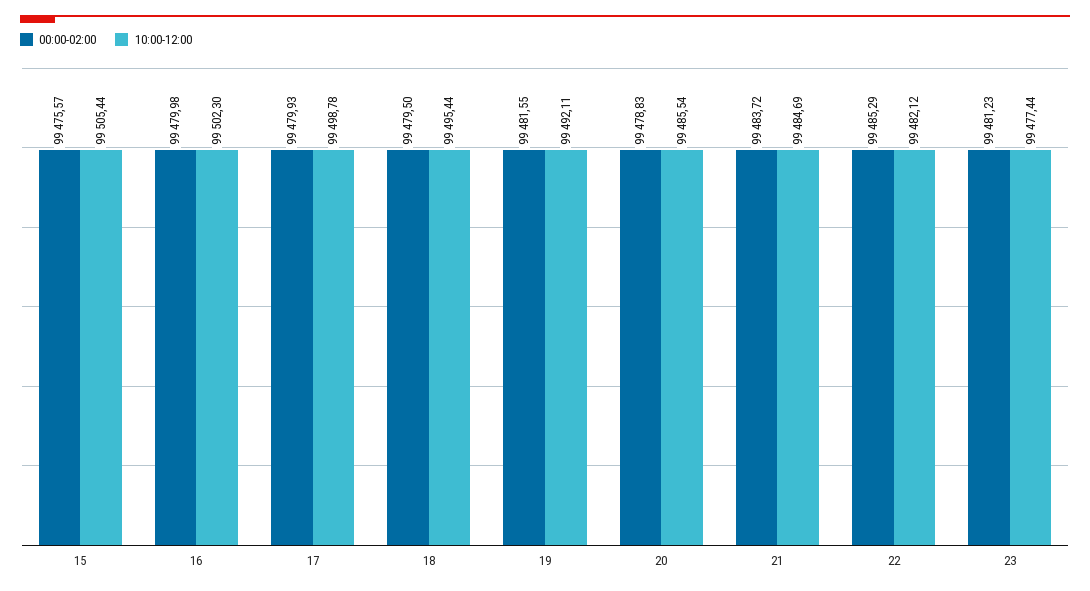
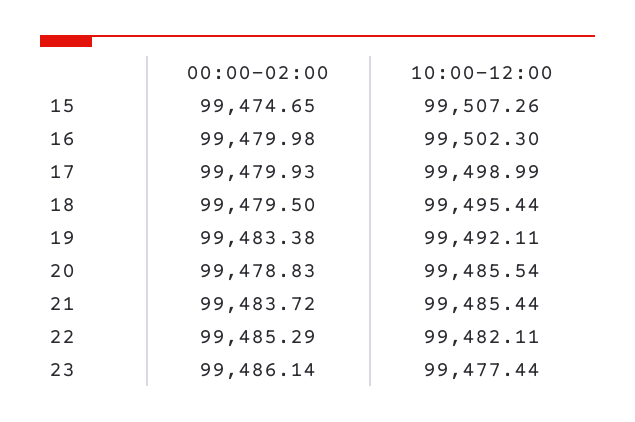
  {
    "00:00-02:00": {
-     "15": 99475.57,
+     "15": 99474.65,
      "16": 99479.98,
      "17": 99479.93,
      "18": 99479.5,
-     "19": 99481.55,
+     "19": 99483.38,
      "20": 99478.83,
      "21": 99483.72,
      "22": 99485.29,
-     "23": 99481.23
+     "23": 99486.14
    },
    "10:00-12:00": {
-     "15": 99505.44,
+     "15": 99507.26,
      "16": 99502.3,
-     "17": 99498.78,
+     "17": 99498.99,
      "18": 99495.44,
      "19": 99492.11,
      "20": 99485.54,
-     "21": 99484.69,
+     "21": 99485.44,
-     "22": 99482.12,
+     "22": 99482.11,
      "23": 99477.44
    }
  }

